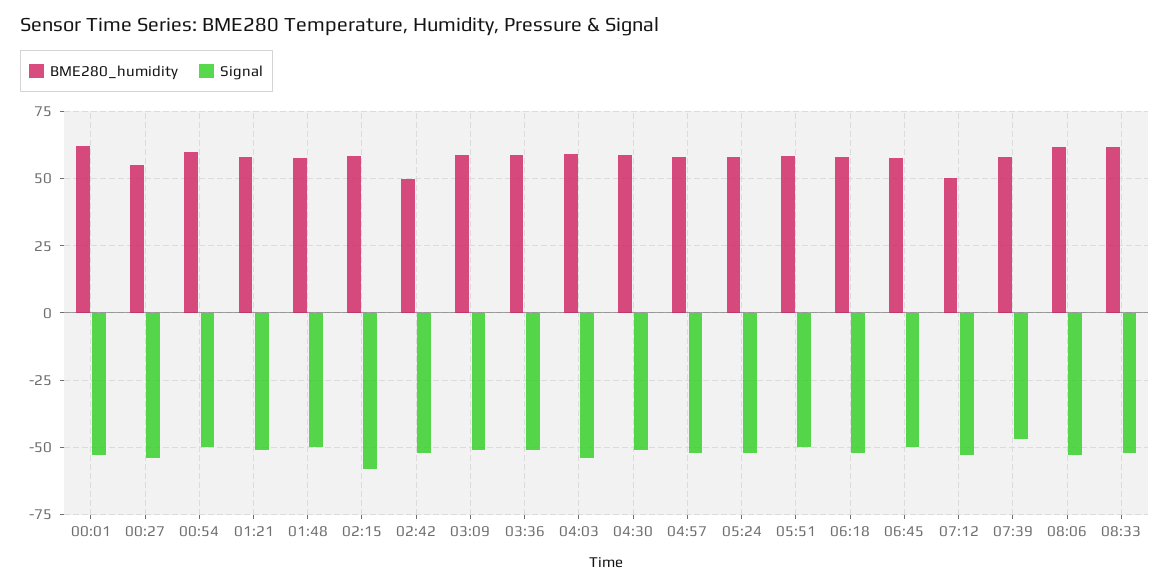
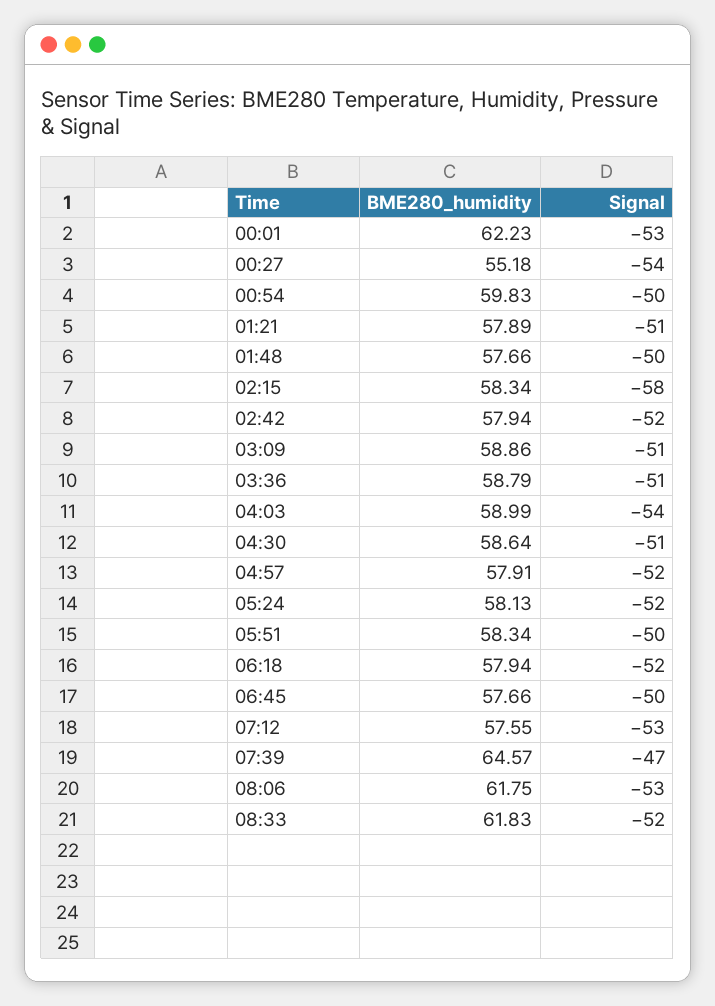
  {
    "BME280_humidity": {
      "00:01": 62.23,
      "00:27": 55.18,
      "00:54": 59.83,
      "01:21": 57.89,
      "01:48": 57.66,
      "02:15": 58.34,
-     "02:42": 50,
+     "02:42": 57.94,
      "03:09": 58.86,
      "03:36": 58.79,
      "04:03": 58.99,
      "04:30": 58.64,
      "04:57": 57.91,
      "05:24": 58.13,
      "05:51": 58.34,
      "06:18": 57.94,
      "06:45": 57.66,
-     "07:12": 50,
+     "07:12": 57.55,
-     "07:39": 57.5,
+     "07:39": 64.57,
      "08:06": 61.75,
      "08:33": 61.83
    },
    "Signal": {
      "00:01": -53,
      "00:27": -54,
      "00:54": -50,
      "01:21": -51,
      "01:48": -50,
      "02:15": -58,
      "02:42": -52,
      "03:09": -51,
      "03:36": -51,
      "04:03": -54,
      "04:30": -51,
      "04:57": -52,
      "05:24": -52,
      "05:51": -50,
      "06:18": -52,
      "06:45": -50,
      "07:12": -53,
      "07:39": -47,
      "08:06": -53,
      "08:33": -52
    }
  }

